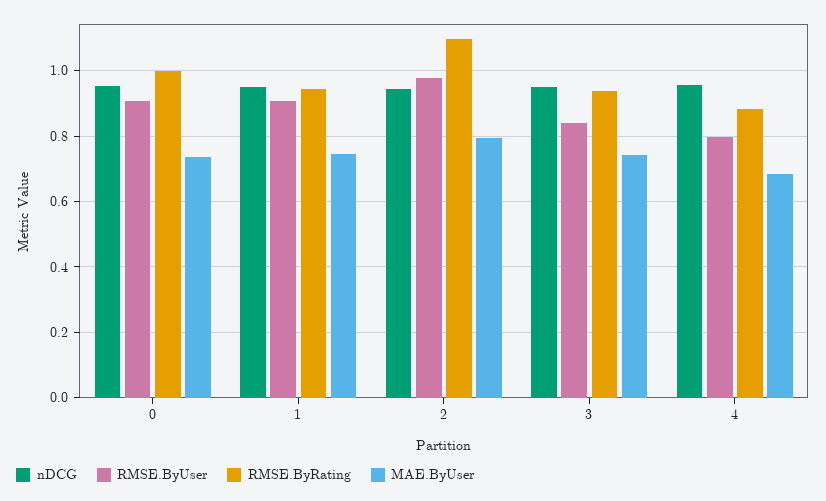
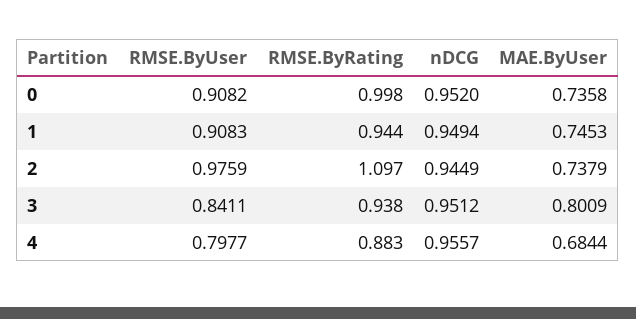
  {
    "nDCG": {
      "0": 0.952,
      "1": 0.9494,
      "2": 0.9449,
      "3": 0.9512,
      "4": 0.9557
    },
    "RMSE.ByUser": {
      "0": 0.9082,
      "1": 0.9083,
      "2": 0.9759,
      "3": 0.8411,
      "4": 0.7977
    },
    "RMSE.ByRating": {
      "0": 0.998,
      "1": 0.944,
      "2": 1.097,
      "3": 0.938,
      "4": 0.883
    },
    "MAE.ByUser": {
      "0": 0.7358,
      "1": 0.7453,
-     "2": 0.8,
+     "2": 0.7379,
-     "3": 0.74,
+     "3": 0.8009,
      "4": 0.6844
    }
  }

